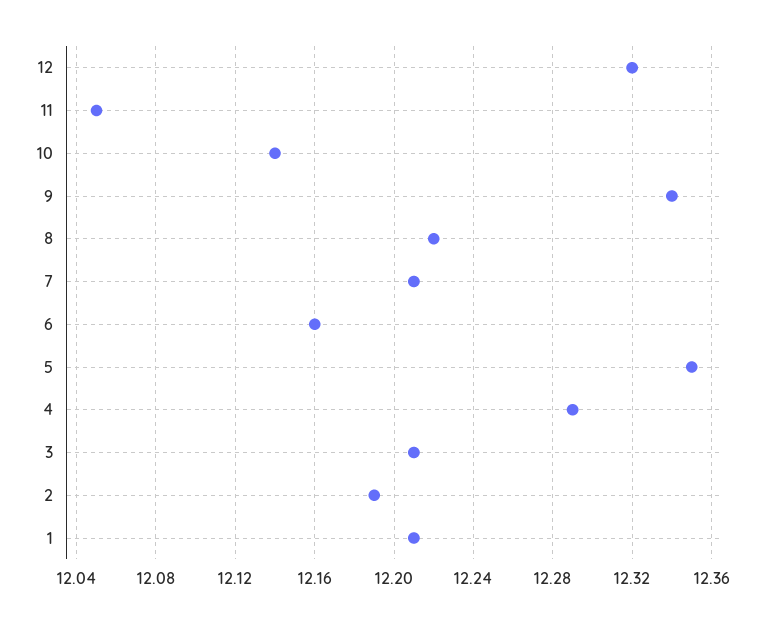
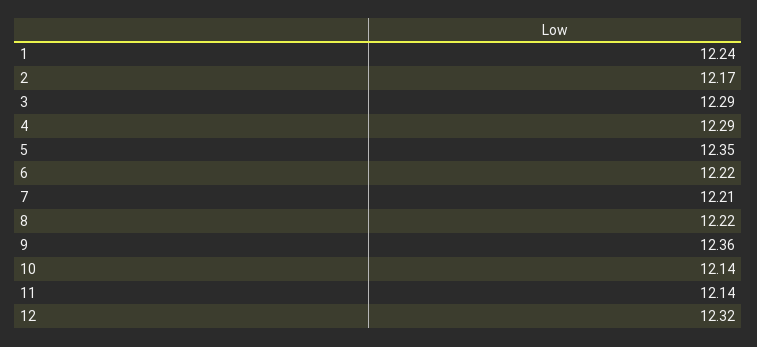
  {
    "12": 12.32,
-   "11": 12.05,
+   "11": 12.14,
    "10": 12.14,
-   "9": 12.34,
+   "9": 12.36,
    "8": 12.22,
    "7": 12.21,
-   "6": 12.16,
+   "6": 12.22,
    "5": 12.35,
    "4": 12.29,
-   "3": 12.21,
+   "3": 12.29,
-   "2": 12.19,
+   "2": 12.17,
-   "1": 12.21
+   "1": 12.24
  }

